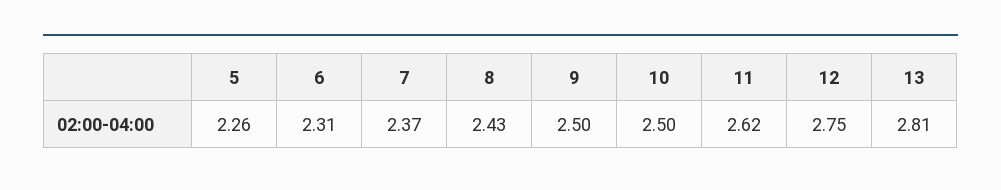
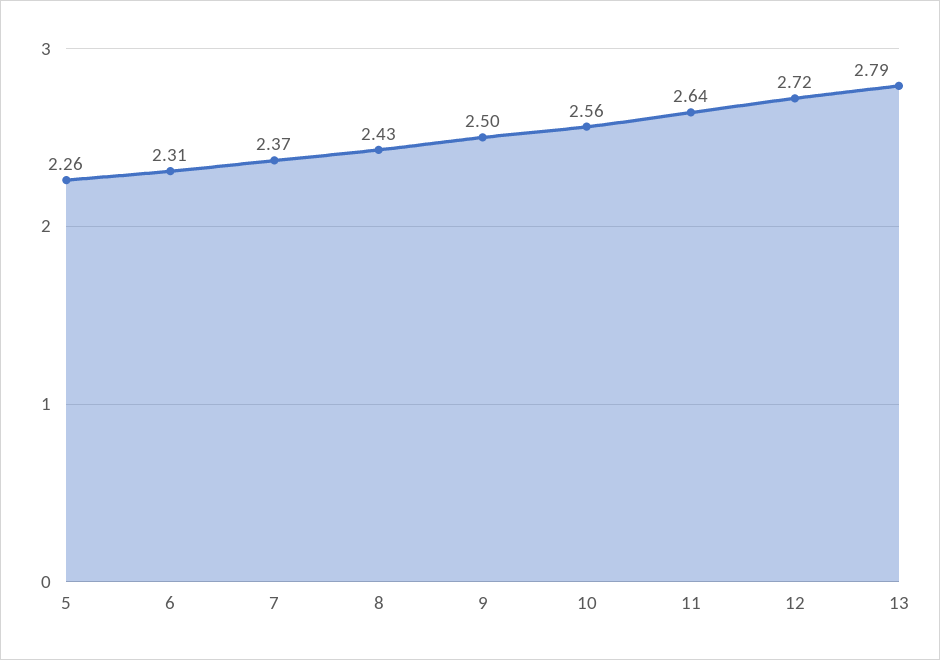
  {
    "5": 2.26,
    "6": 2.31,
    "7": 2.37,
    "8": 2.43,
    "9": 2.5,
-   "10": 2.5,
+   "10": 2.56,
-   "11": 2.62,
+   "11": 2.64,
-   "12": 2.75,
+   "12": 2.72,
-   "13": 2.81
+   "13": 2.79
  }

